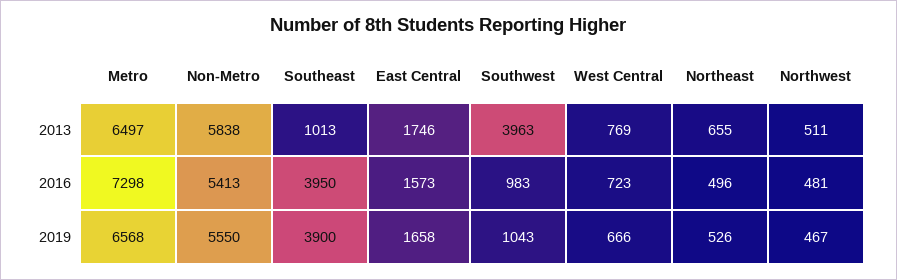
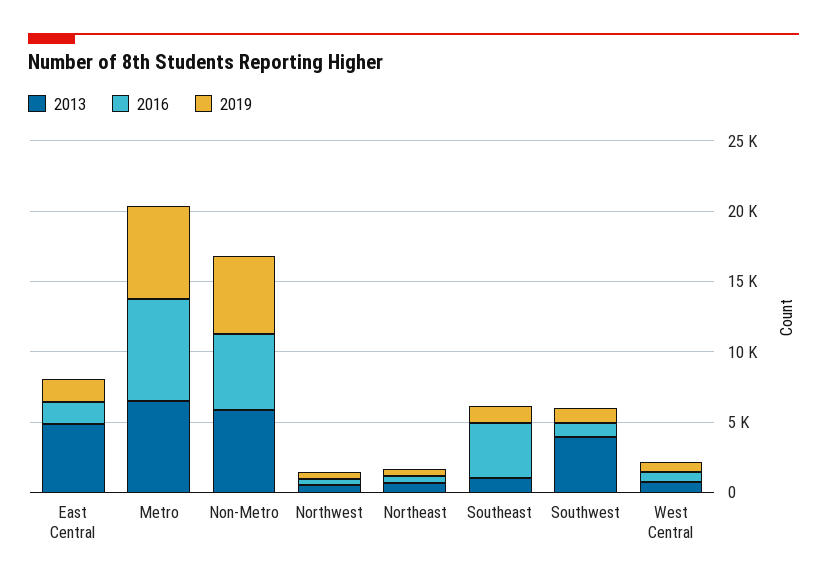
  {
    "2013": {
      "Metro": 6497,
      "Non-Metro": 5838,
      "Southeast": 1013,
-     "East Central": 1746,
+     "East Central": 5000,
      "Southwest": 3963,
      "West Central": 769,
      "Northeast": 655,
      "Northwest": 511
    },
    "2016": {
      "Metro": 7298,
      "Non-Metro": 5413,
      "Southeast": 3950,
      "East Central": 1573,
      "Southwest": 983,
      "West Central": 723,
      "Northeast": 496,
      "Northwest": 481
    },
    "2019": {
      "Metro": 6568,
      "Non-Metro": 5550,
-     "Southeast": 3900,
+     "Southeast": 1000,
      "East Central": 1658,
      "Southwest": 1043,
      "West Central": 666,
      "Northeast": 526,
      "Northwest": 467
    }
  }

